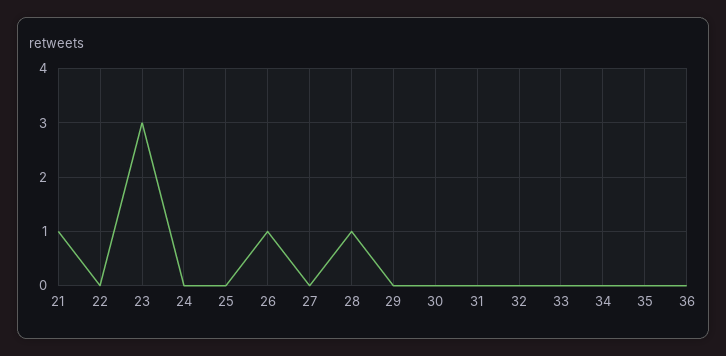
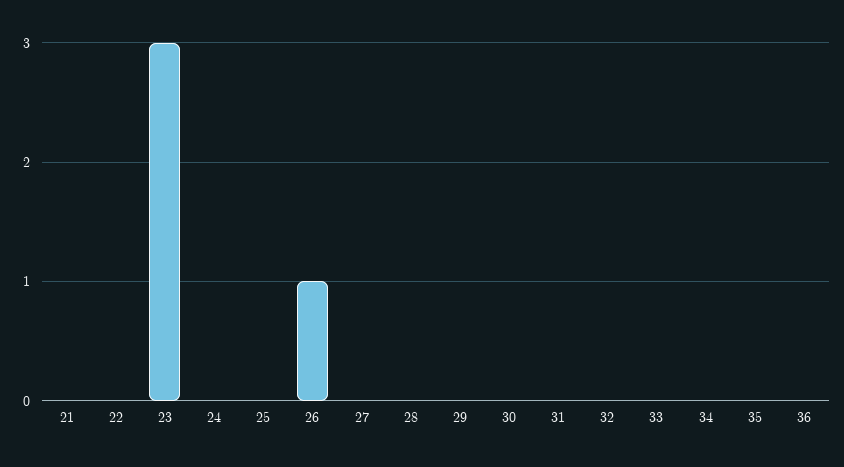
  {
-   "21": 1,
+   "21": 0,
    "22": 0,
    "23": 3,
    "24": 0,
    "25": 0,
    "26": 1,
    "27": 0,
-   "28": 1,
+   "28": 0,
    "29": 0,
    "30": 0,
    "31": 0,
    "32": 0,
    "33": 0,
    "34": 0,
    "35": 0,
    "36": 0
  }

